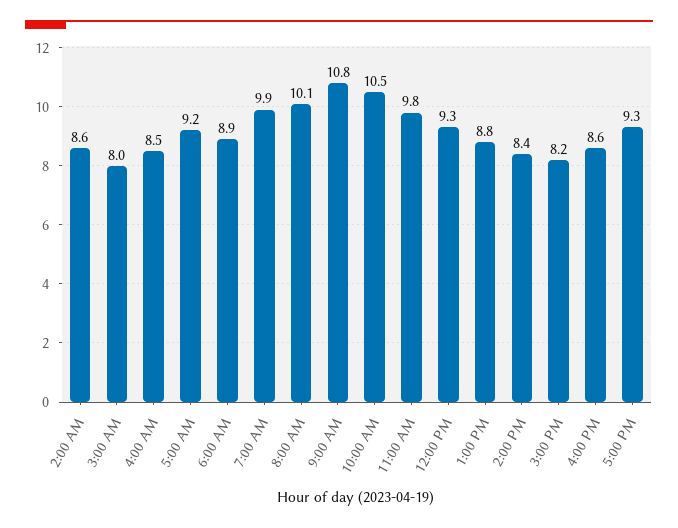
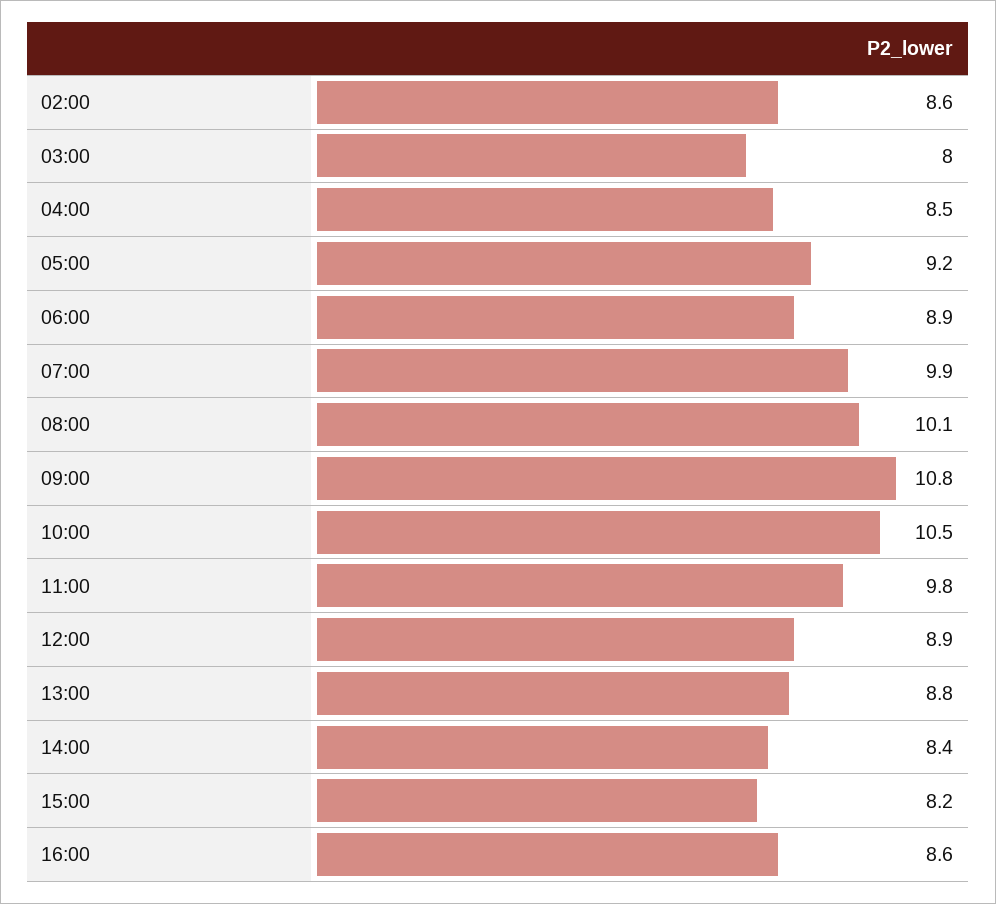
  {
    "2:00 AM": 8.6,
    "3:00 AM": 8,
    "4:00 AM": 8.5,
    "5:00 AM": 9.2,
    "6:00 AM": 8.9,
    "7:00 AM": 9.9,
    "8:00 AM": 10.1,
    "9:00 AM": 10.8,
    "10:00 AM": 10.5,
    "11:00 AM": 9.8,
-   "12:00 PM": 9.3,
+   "12:00 PM": 8.9,
    "1:00 PM": 8.8,
    "2:00 PM": 8.4,
    "3:00 PM": 8.2,
-   "4:00 PM": 8.6,
+   "4:00 PM": 8.6
-   "5:00 PM": 9.3
  }

